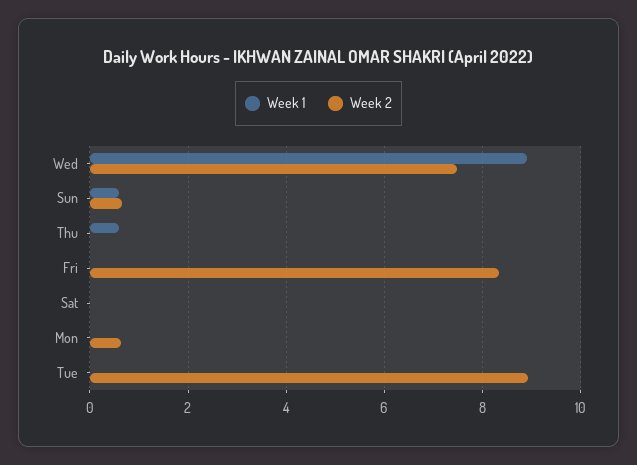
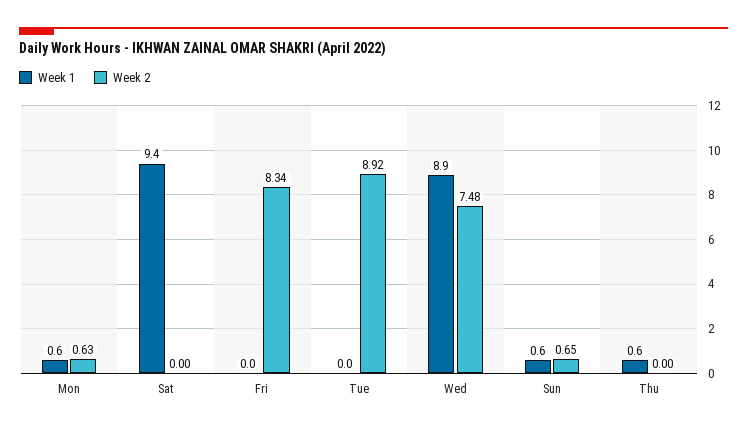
  {
    "Week 1": {
      "Wed": 8.9,
      "Sun": 0.6,
      "Thu": 0.6,
      "Fri": 0,
-     "Sat": 0,
+     "Sat": 9.4,
-     "Mon": 0,
+     "Mon": 0.6,
      "Tue": 0
    },
    "Week 2": {
      "Wed": 7.48,
      "Sun": 0.65,
      "Thu": 0,
      "Fri": 8.34,
      "Sat": 0,
      "Mon": 0.63,
      "Tue": 8.92
    }
  }

